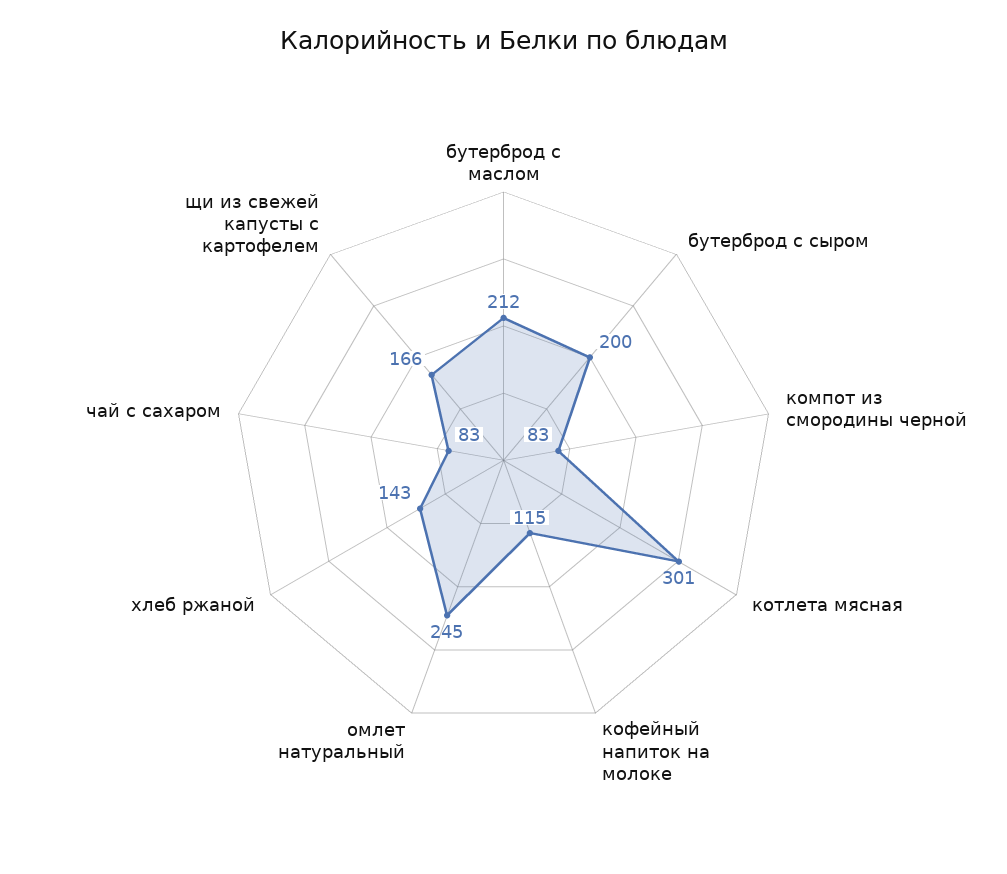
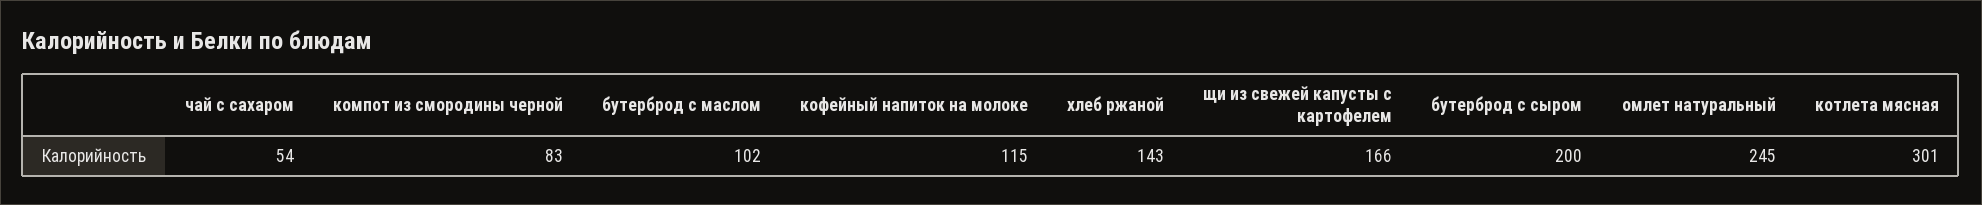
  {
-   "бутерброд с маслом": 212,
+   "бутерброд с маслом": 102,
    "бутерброд с сыром": 200,
    "компот из смородины черной": 83,
    "котлета мясная": 301,
    "кофейный напиток на молоке": 115,
    "омлет натуральный": 245,
    "хлеб ржаной": 143,
-   "чай с сахаром": 83,
+   "чай с сахаром": 54,
    "щи из свежей капусты с картофелем": 166
  }

